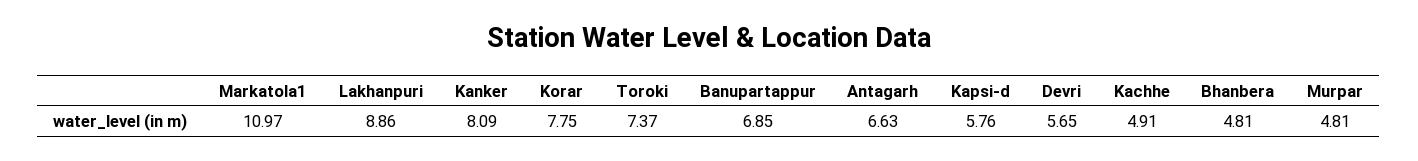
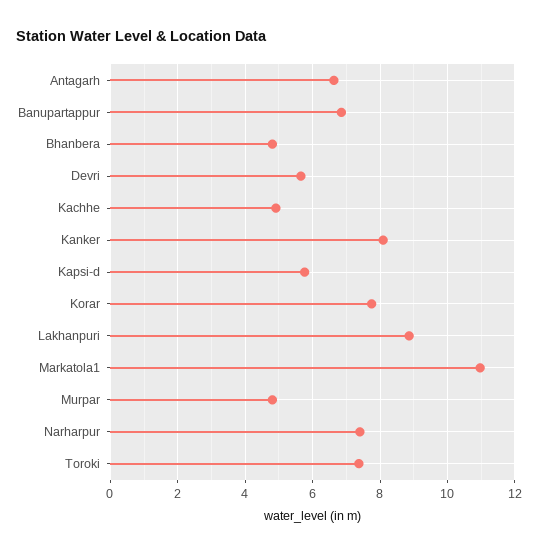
  {
    "Markatola1": 10.97,
    "Lakhanpuri": 8.86,
    "Kanker": 8.09,
    "Korar": 7.75,
    "Toroki": 7.37,
    "Banupartappur": 6.85,
    "Antagarh": 6.63,
    "Kapsi-d": 5.76,
    "Devri": 5.65,
    "Kachhe": 4.91,
    "Bhanbera": 4.81,
-   "Murpar": 4.81
+   "Murpar": 4.81,
+   "Narharpur": 7.4
  }

